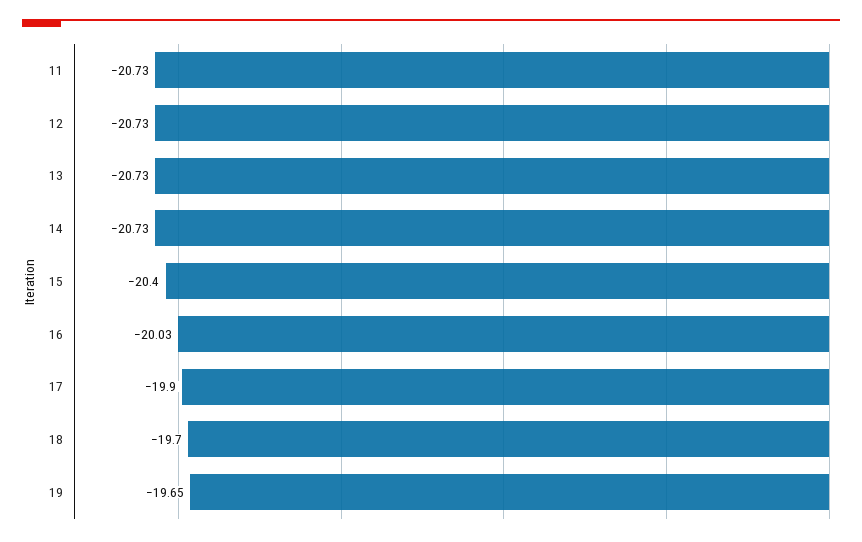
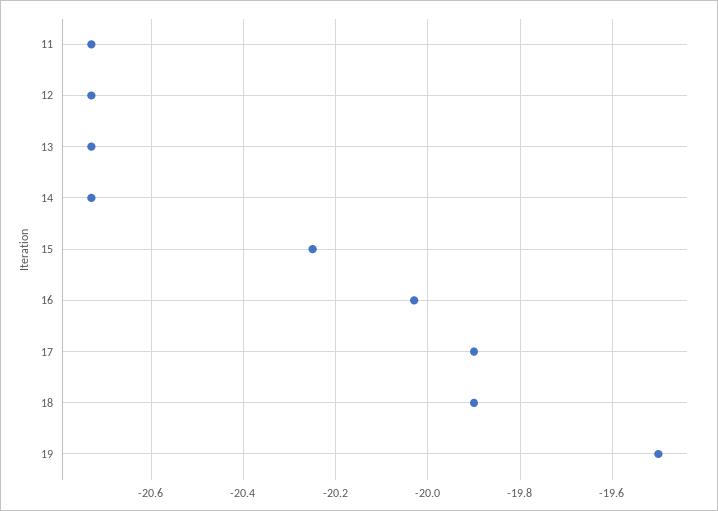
  {
    "11": -20.73,
    "12": -20.73,
    "13": -20.73,
    "14": -20.73,
-   "15": -20.4,
+   "15": -20.25,
    "16": -20.03,
    "17": -19.9,
-   "18": -19.7,
+   "18": -19.9,
-   "19": -19.65
+   "19": -19.5
  }

